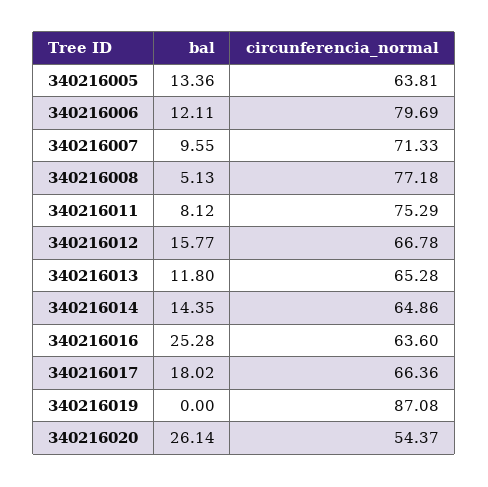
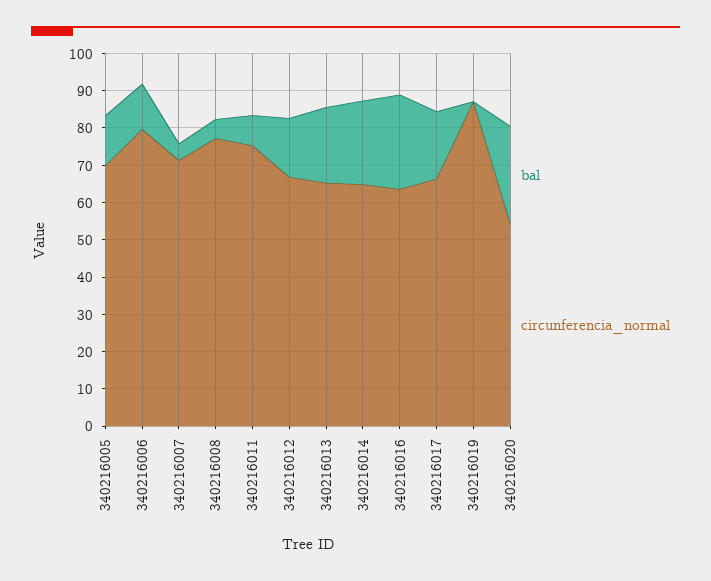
  {
    "bal": {
      "340216005": 13.36,
      "340216006": 12.11,
-     "340216007": 9.55,
+     "340216007": 5,
      "340216008": 5.13,
      "340216011": 8.12,
      "340216012": 15.77,
-     "340216013": 11.8,
+     "340216013": 20,
-     "340216014": 14.35,
+     "340216014": 22.5,
      "340216016": 25.28,
      "340216017": 18.02,
      "340216019": 0,
      "340216020": 26.14
    },
    "circunferencia_normal": {
-     "340216005": 63.81,
+     "340216005": 70,
      "340216006": 79.69,
      "340216007": 71.33,
      "340216008": 77.18,
      "340216011": 75.29,
      "340216012": 66.78,
      "340216013": 65.28,
      "340216014": 64.86,
      "340216016": 63.6,
      "340216017": 66.36,
      "340216019": 87.08,
      "340216020": 54.37
    }
  }

